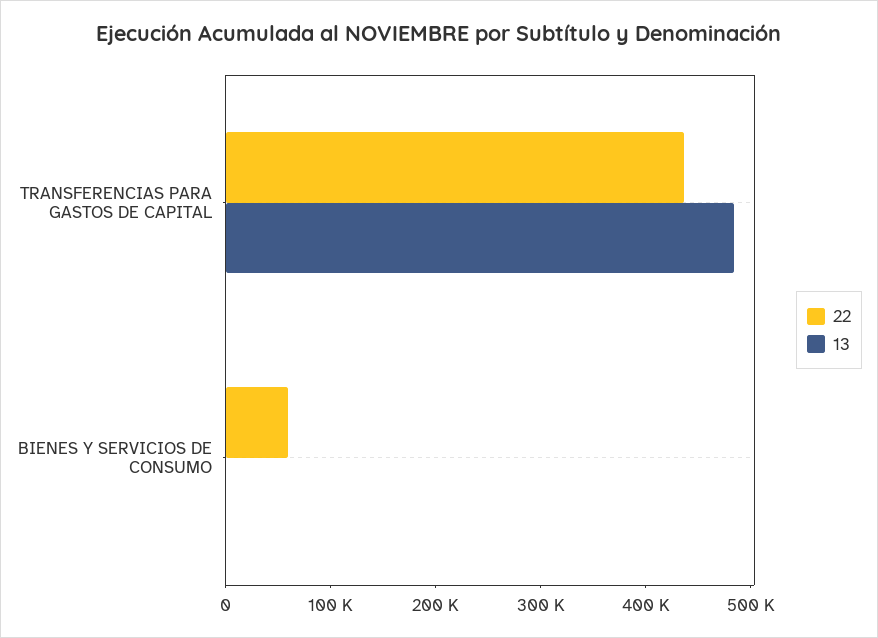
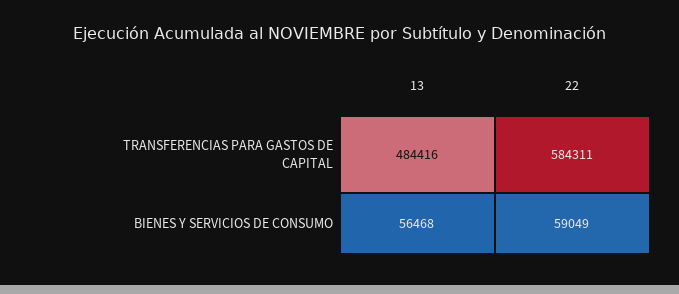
  {
    "22": {
-     "TRANSFERENCIAS PARA GASTOS DE CAPITAL": 440000,
+     "TRANSFERENCIAS PARA GASTOS DE CAPITAL": 584311,
      "BIENES Y SERVICIOS DE CONSUMO": 59049
    },
    "13": {
      "TRANSFERENCIAS PARA GASTOS DE CAPITAL": 484416,
-     "BIENES Y SERVICIOS DE CONSUMO": 0
+     "BIENES Y SERVICIOS DE CONSUMO": 56468
    }
  }

